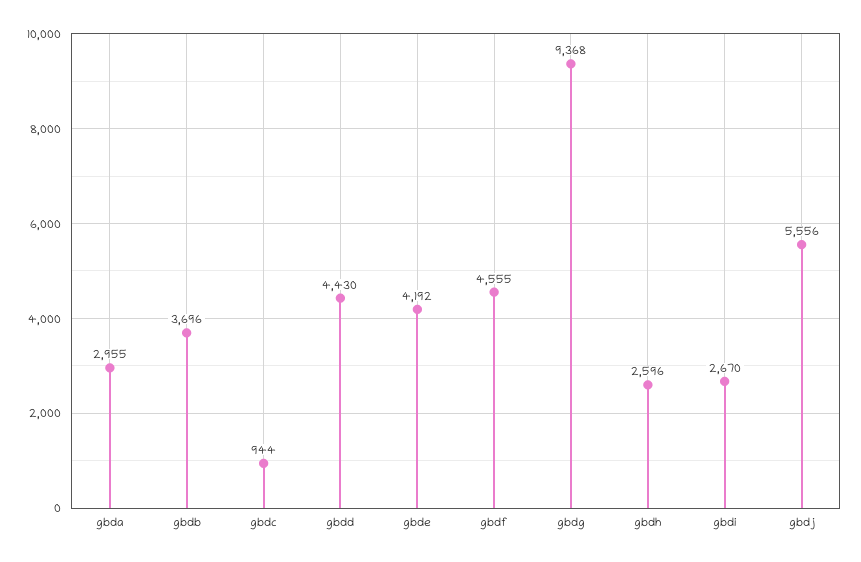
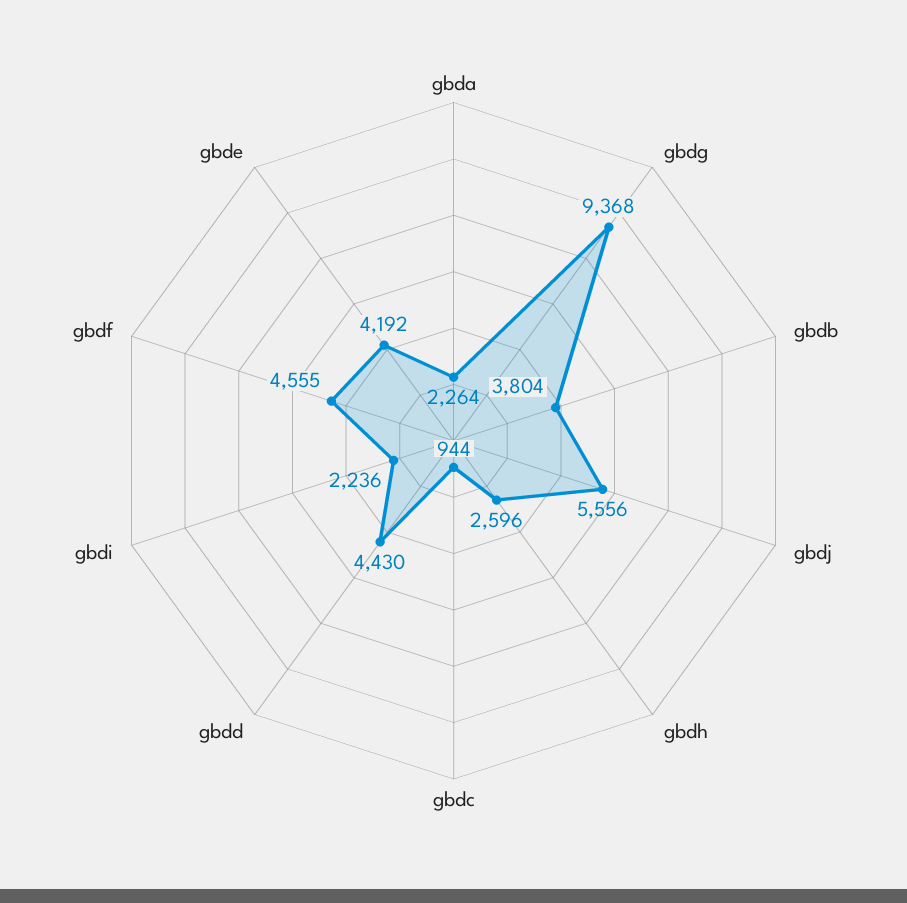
  {
-   "gbda": 2955,
+   "gbda": 2264,
-   "gbdb": 3696,
+   "gbdb": 3804,
    "gbdc": 944,
    "gbdd": 4430,
    "gbde": 4192,
    "gbdf": 4555,
    "gbdg": 9368,
    "gbdh": 2596,
-   "gbdi": 2670,
+   "gbdi": 2236,
    "gbdj": 5556
  }

